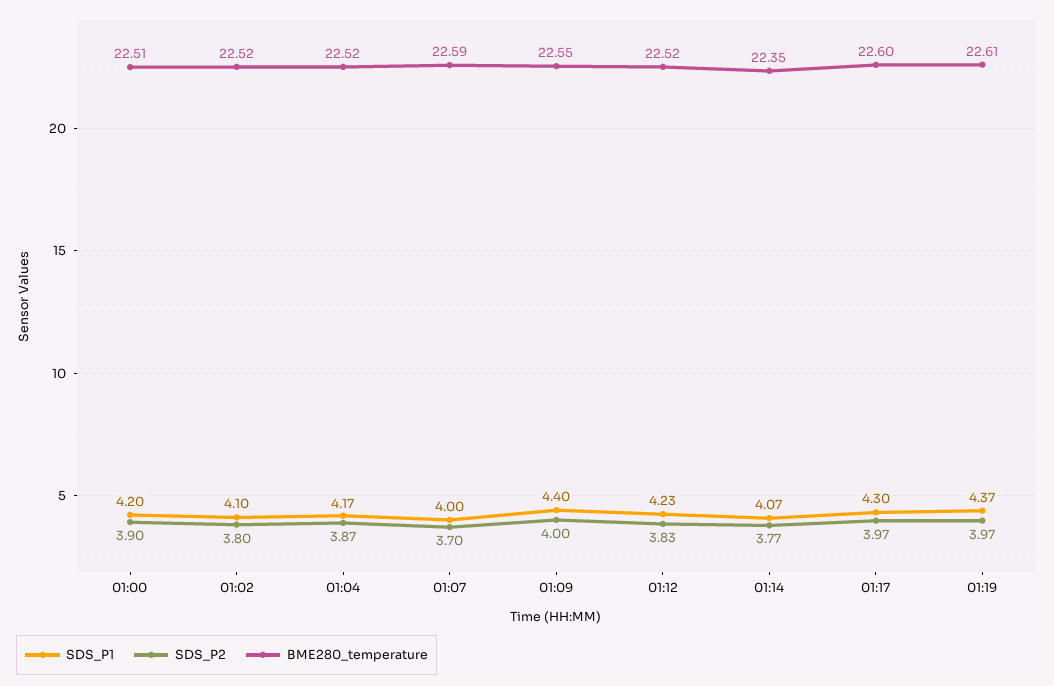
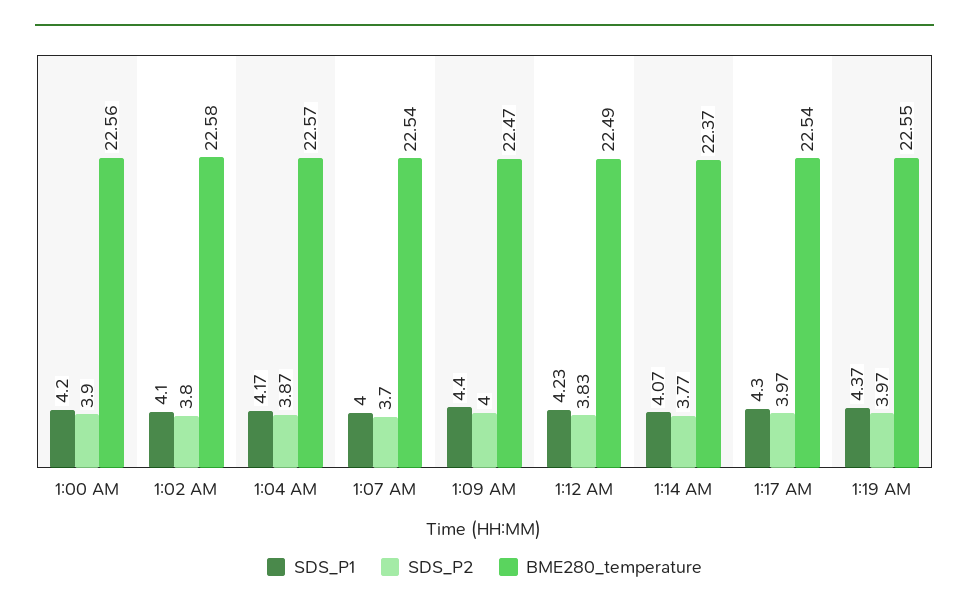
  {
    "SDS_P1": {
      "01:00": 4.2,
      "01:02": 4.1,
      "01:04": 4.17,
      "01:07": 4,
      "01:09": 4.4,
      "01:12": 4.23,
      "01:14": 4.07,
      "01:17": 4.3,
      "01:19": 4.37
    },
    "SDS_P2": {
      "01:00": 3.9,
      "01:02": 3.8,
      "01:04": 3.87,
      "01:07": 3.7,
      "01:09": 4,
      "01:12": 3.83,
      "01:14": 3.77,
      "01:17": 3.97,
      "01:19": 3.97
    },
    "BME280_temperature": {
-     "01:00": 22.51,
+     "01:00": 22.56,
-     "01:02": 22.52,
+     "01:02": 22.58,
-     "01:04": 22.52,
+     "01:04": 22.57,
-     "01:07": 22.59,
+     "01:07": 22.54,
-     "01:09": 22.55,
+     "01:09": 22.47,
-     "01:12": 22.52,
+     "01:12": 22.49,
-     "01:14": 22.35,
+     "01:14": 22.37,
-     "01:17": 22.6,
+     "01:17": 22.54,
-     "01:19": 22.61
+     "01:19": 22.55
    }
  }

